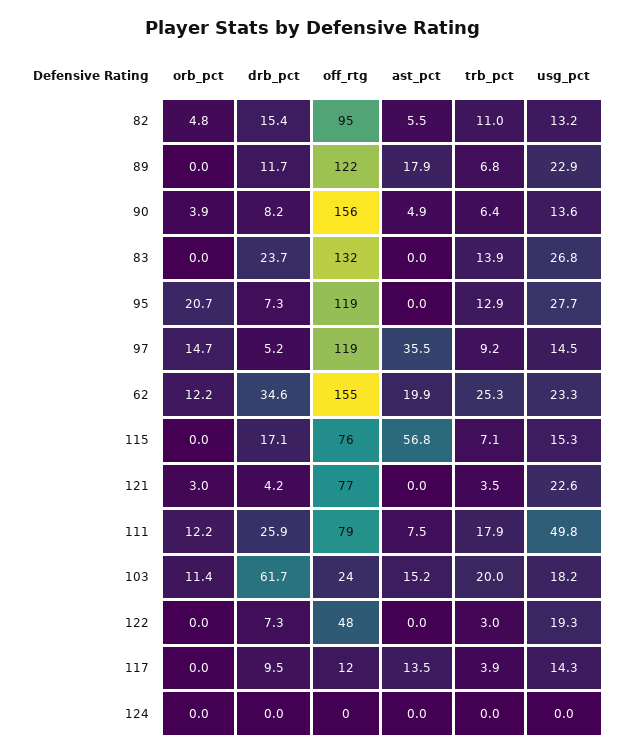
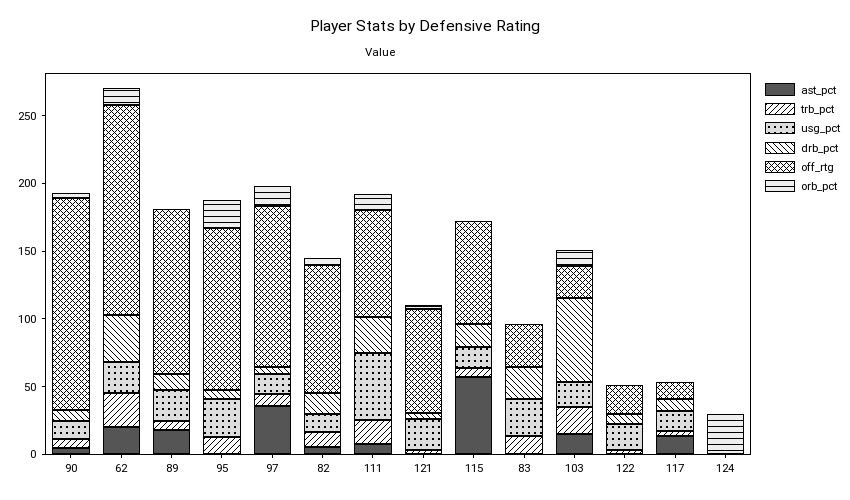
  {
    "orb_pct": {
      "82": 4.8,
      "89": 0,
      "90": 3.9,
      "83": 0,
      "95": 20.7,
      "97": 14.7,
      "62": 12.2,
      "115": 0,
      "121": 3,
      "111": 12.2,
      "103": 11.4,
      "122": 0,
      "117": 0,
-     "124": 0
+     "124": 30
    },
    "drb_pct": {
      "82": 15.4,
      "89": 11.7,
      "90": 8.2,
      "83": 23.7,
      "95": 7.3,
      "97": 5.2,
      "62": 34.6,
      "115": 17.1,
      "121": 4.2,
      "111": 25.9,
      "103": 61.7,
      "122": 7.3,
      "117": 9.5,
      "124": 0
    },
    "off_rtg": {
      "82": 95,
      "89": 122,
      "90": 156,
-     "83": 132,
+     "83": 30,
      "95": 119,
      "97": 119,
      "62": 155,
      "115": 76,
      "121": 77,
      "111": 79,
      "103": 24,
-     "122": 48,
+     "122": 20,
      "117": 12,
      "124": 0
    },
    "ast_pct": {
      "82": 5.5,
      "89": 17.9,
      "90": 4.9,
      "83": 0,
      "95": 0,
      "97": 35.5,
      "62": 19.9,
      "115": 56.8,
      "121": 0,
      "111": 7.5,
      "103": 15.2,
      "122": 0,
      "117": 13.5,
      "124": 0
    },
    "trb_pct": {
      "82": 11,
      "89": 6.8,
      "90": 6.4,
      "83": 13.9,
      "95": 12.9,
      "97": 9.2,
      "62": 25.3,
      "115": 7.1,
      "121": 3.5,
      "111": 17.9,
      "103": 20,
      "122": 3,
      "117": 3.9,
      "124": 0
    },
    "usg_pct": {
      "82": 13.2,
      "89": 22.9,
      "90": 13.6,
      "83": 26.8,
      "95": 27.7,
      "97": 14.5,
      "62": 23.3,
      "115": 15.3,
      "121": 22.6,
      "111": 49.8,
      "103": 18.2,
      "122": 19.3,
      "117": 14.3,
      "124": 0
    }
  }

